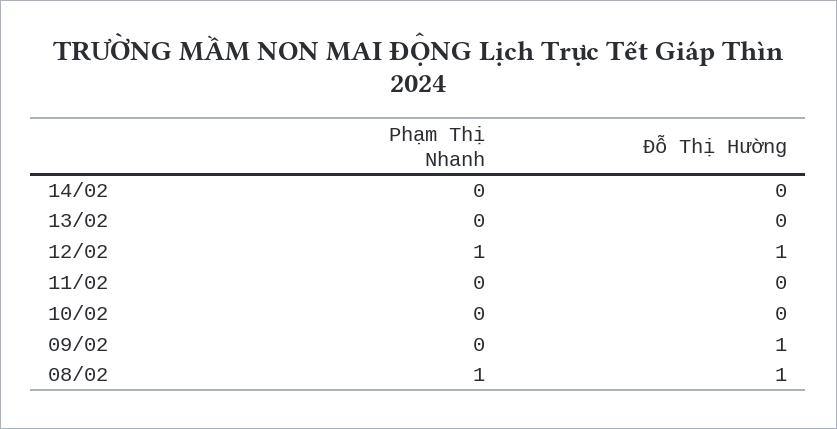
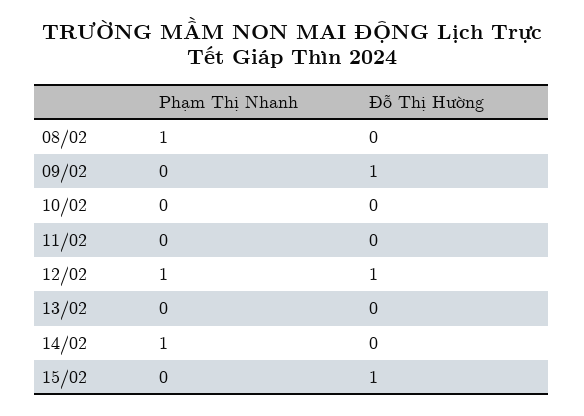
  {
    "Phạm Thị Nhanh": {
-     "14/02": 0,
+     "14/02": 1,
      "13/02": 0,
      "12/02": 1,
      "11/02": 0,
      "10/02": 0,
      "09/02": 0,
-     "08/02": 1
+     "08/02": 1,
+     "15/02": 0
    },
    "Đỗ Thị Hường": {
      "14/02": 0,
      "13/02": 0,
      "12/02": 1,
      "11/02": 0,
      "10/02": 0,
      "09/02": 1,
-     "08/02": 1
+     "08/02": 0,
+     "15/02": 1
    }
  }

